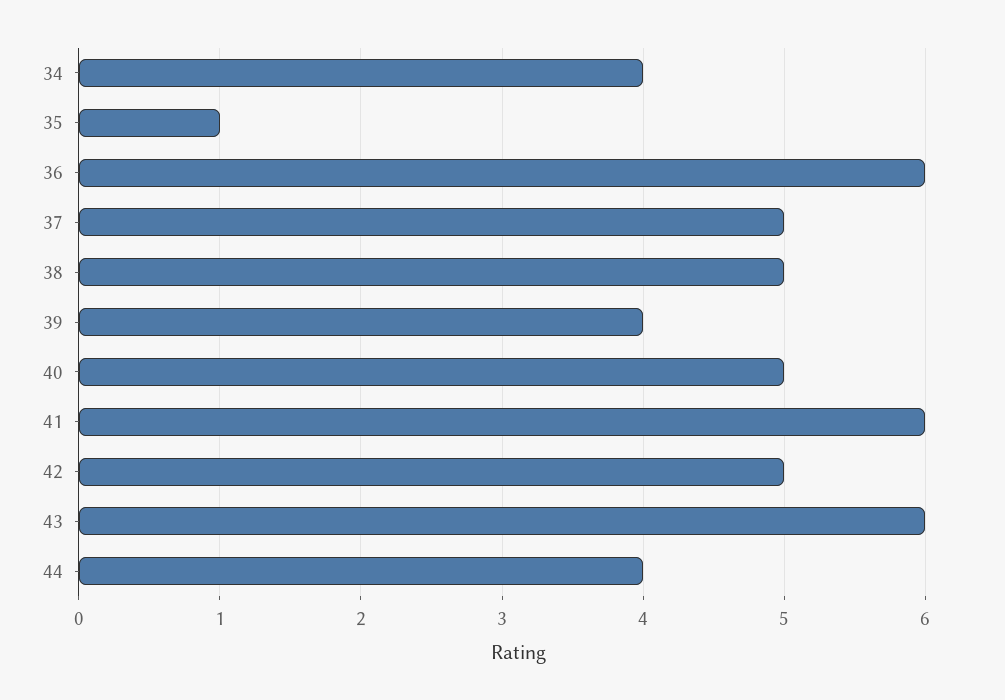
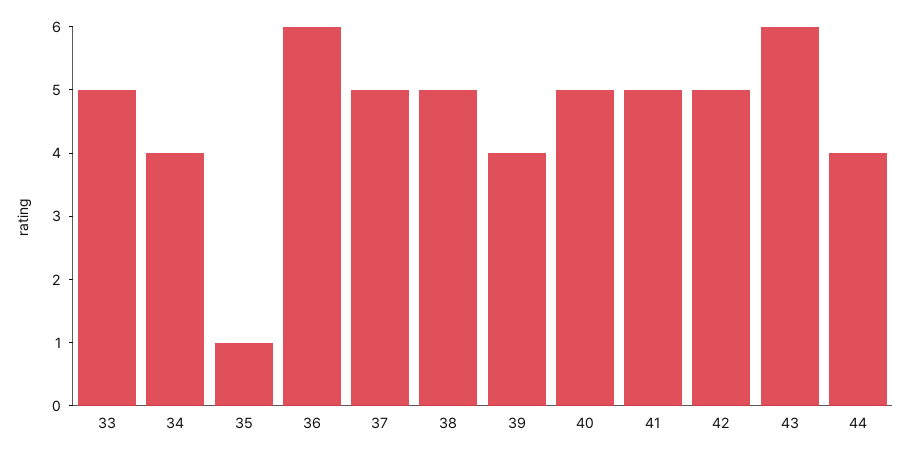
  {
    "34": 4,
    "35": 1,
    "36": 6,
    "37": 5,
    "38": 5,
    "39": 4,
    "40": 5,
-   "41": 6,
+   "41": 5,
    "42": 5,
    "43": 6,
-   "44": 4
+   "44": 4,
+   "33": 5
  }

